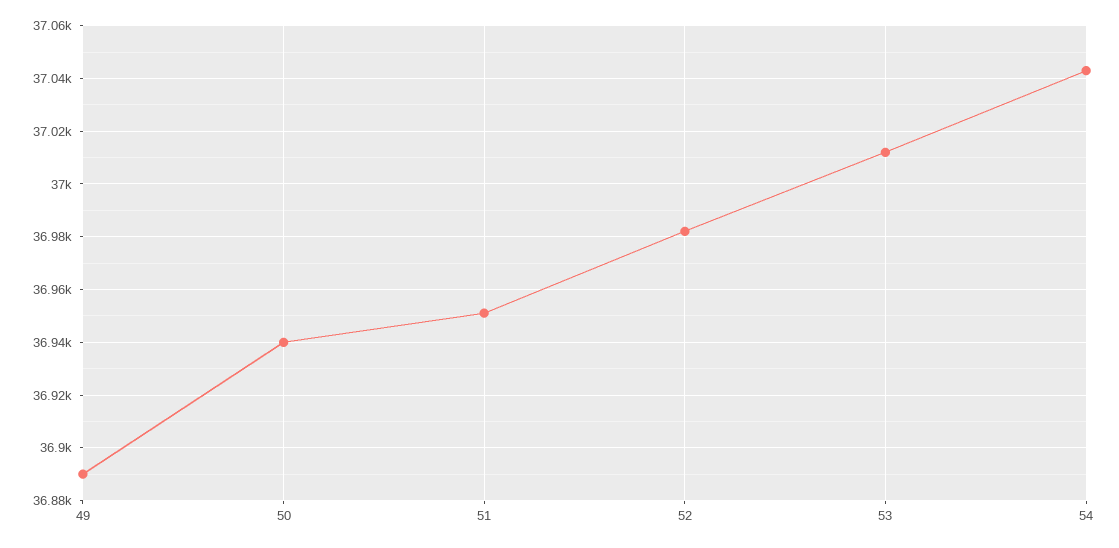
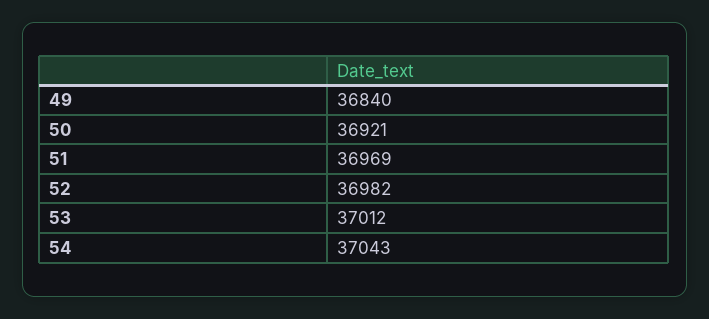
  {
-   "49": 36890,
+   "49": 36840,
-   "50": 36940,
+   "50": 36921,
-   "51": 36950,
+   "51": 36969,
    "52": 36982,
    "53": 37012,
    "54": 37043
  }

